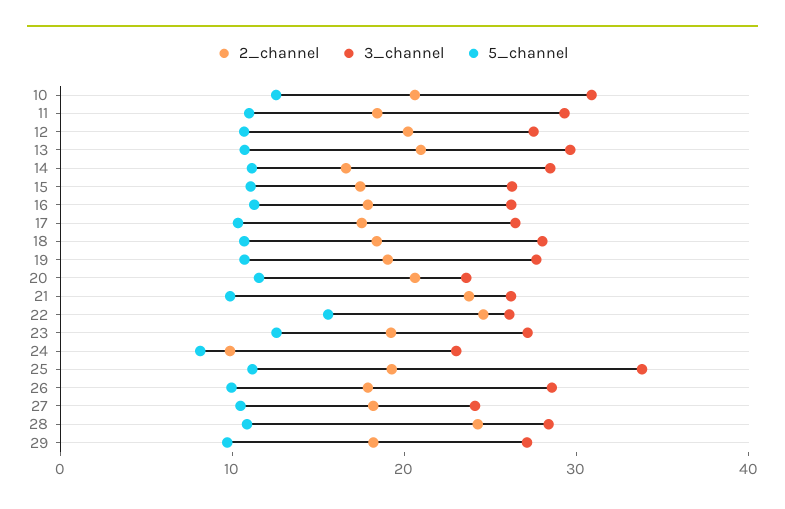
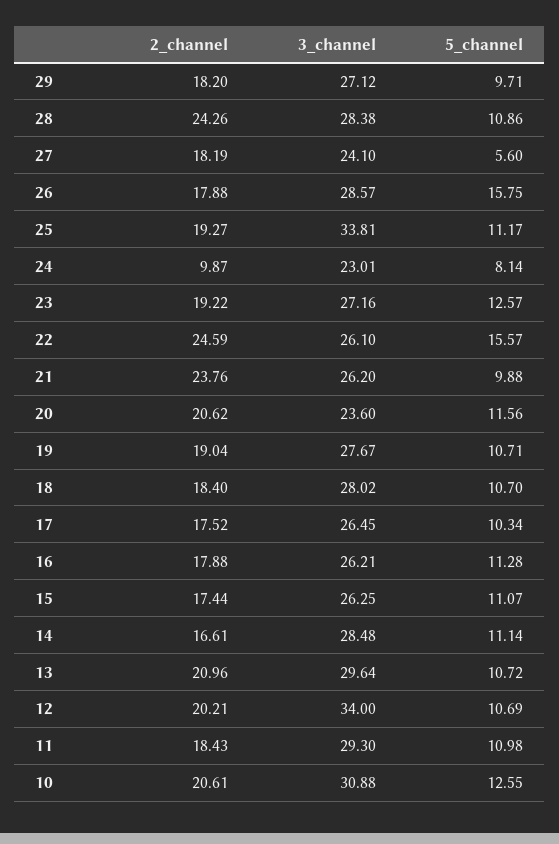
  {
    "2_channel": {
      "10": 20.61,
      "11": 18.43,
      "12": 20.21,
      "13": 20.96,
      "14": 16.61,
      "15": 17.44,
      "16": 17.88,
      "17": 17.52,
      "18": 18.4,
      "19": 19.04,
      "20": 20.62,
      "21": 23.76,
      "22": 24.59,
      "23": 19.22,
      "24": 9.87,
      "25": 19.27,
      "26": 17.88,
      "27": 18.19,
      "28": 24.26,
      "29": 18.2
    },
    "3_channel": {
      "10": 30.88,
      "11": 29.3,
-     "12": 28,
+     "12": 34,
      "13": 29.64,
      "14": 28.48,
      "15": 26.25,
      "16": 26.21,
      "17": 26.45,
      "18": 28.02,
      "19": 27.67,
      "20": 23.6,
      "21": 26.2,
      "22": 26.1,
      "23": 27.16,
      "24": 23.01,
      "25": 33.81,
      "26": 28.57,
      "27": 24.1,
      "28": 28.38,
      "29": 27.12
    },
    "5_channel": {
      "10": 12.55,
      "11": 10.98,
      "12": 10.69,
      "13": 10.72,
      "14": 11.14,
      "15": 11.07,
      "16": 11.28,
      "17": 10.34,
      "18": 10.7,
      "19": 10.71,
      "20": 11.56,
      "21": 9.88,
      "22": 15.57,
      "23": 12.57,
      "24": 8.14,
      "25": 11.17,
-     "26": 10,
+     "26": 15.75,
-     "27": 10,
+     "27": 5.6,
      "28": 10.86,
      "29": 9.71
    }
  }

